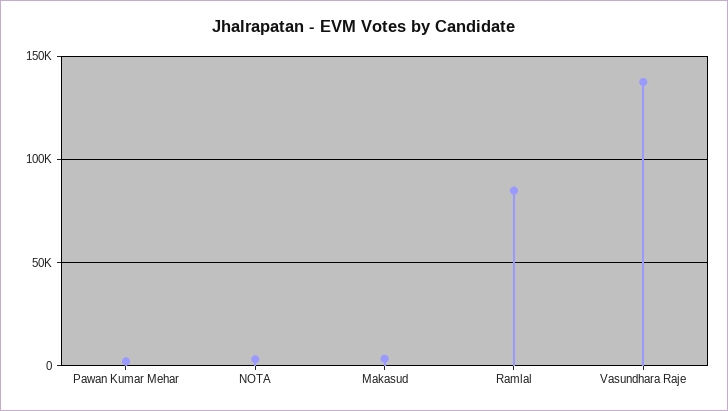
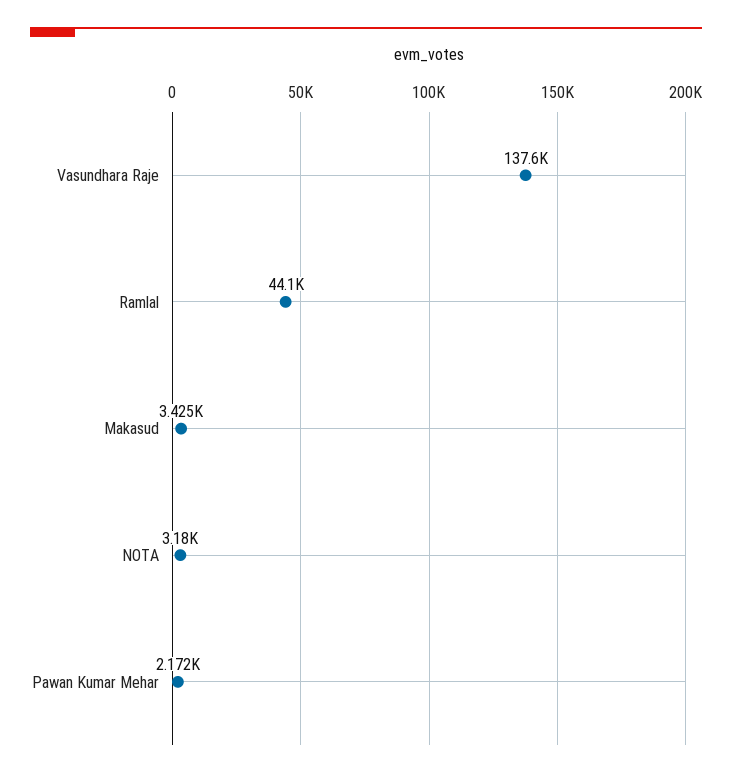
  {
    "Pawan Kumar Mehar": 2172,
    "NOTA": 3180,
    "Makasud": 3425,
-   "Ramlal": 85000,
+   "Ramlal": 44100,
    "Vasundhara Raje": 137600
  }

